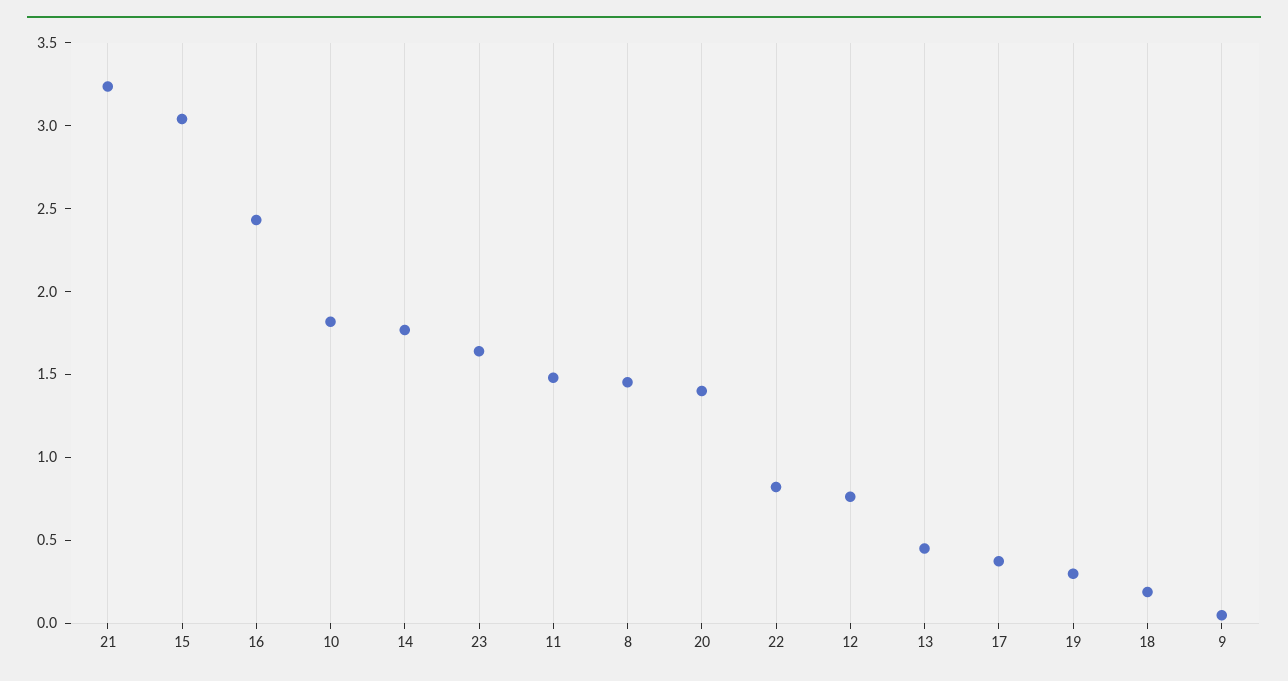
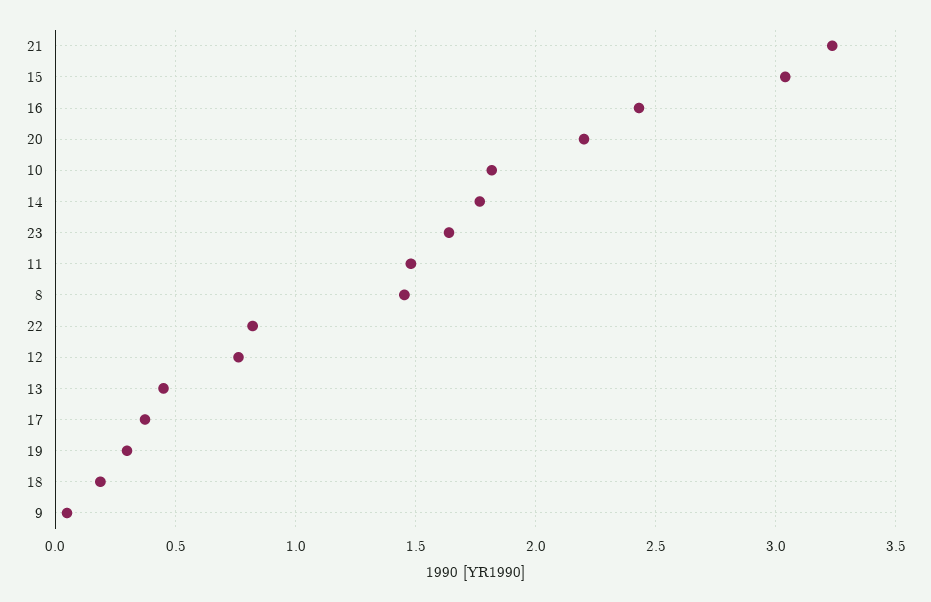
  {
    "21": 3.25,
    "15": 3.05,
    "16": 2.45,
    "10": 1.8,
    "14": 1.75,
    "23": 1.65,
    "11": 1.5,
    "8": 1.45,
-   "20": 1.4,
+   "20": 2.2,
    "22": 0.8,
    "12": 0.75,
    "13": 0.45,
    "17": 0.35,
    "19": 0.3,
    "18": 0.2,
    "9": 0.05
  }

